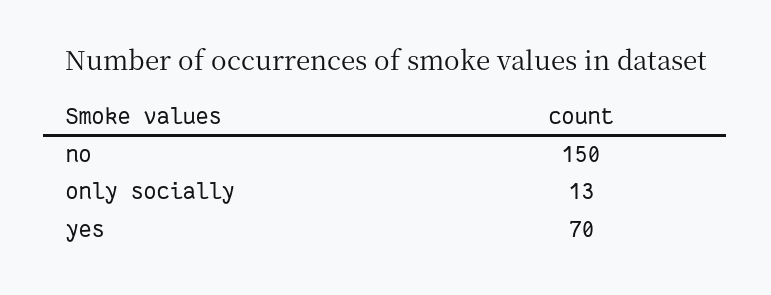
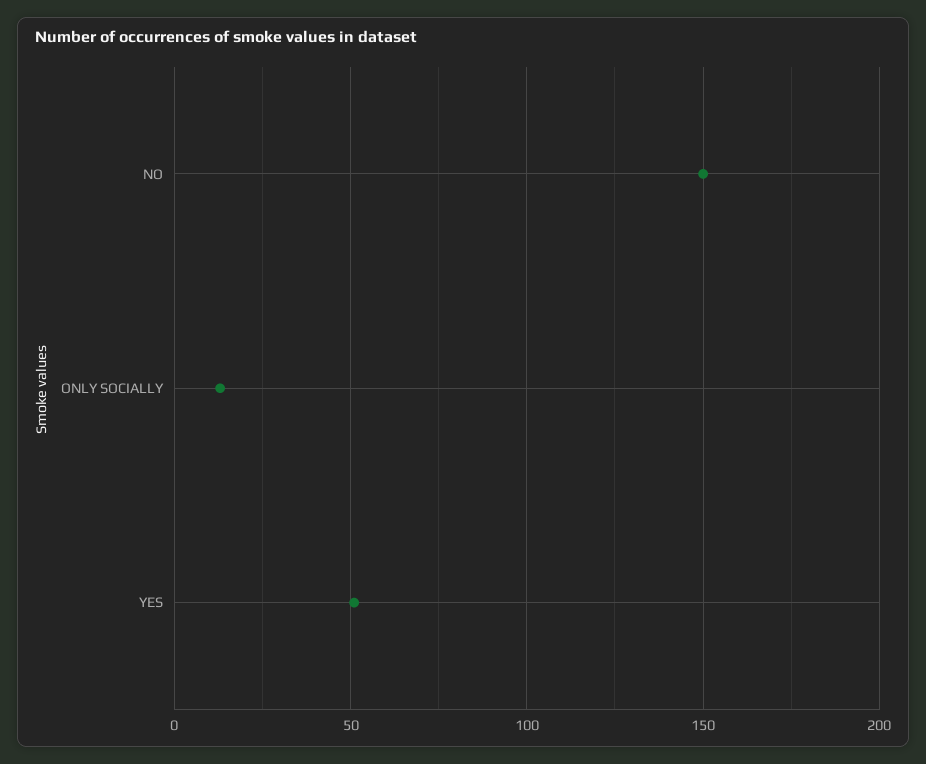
  {
    "no": 150,
    "only socially": 13,
-   "yes": 70
+   "yes": 50
  }

